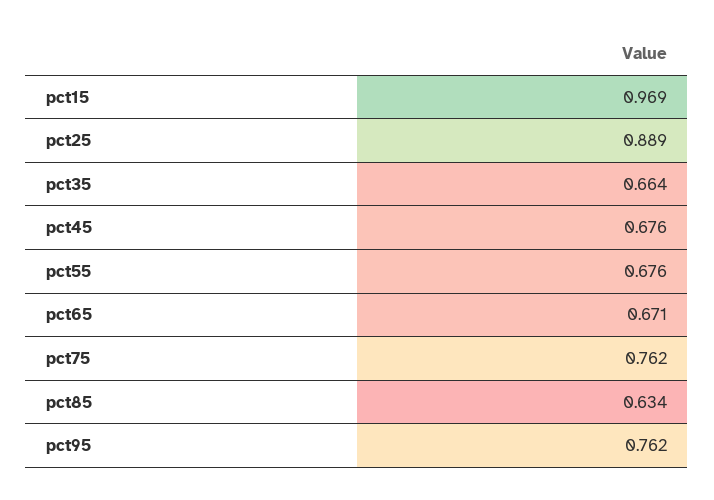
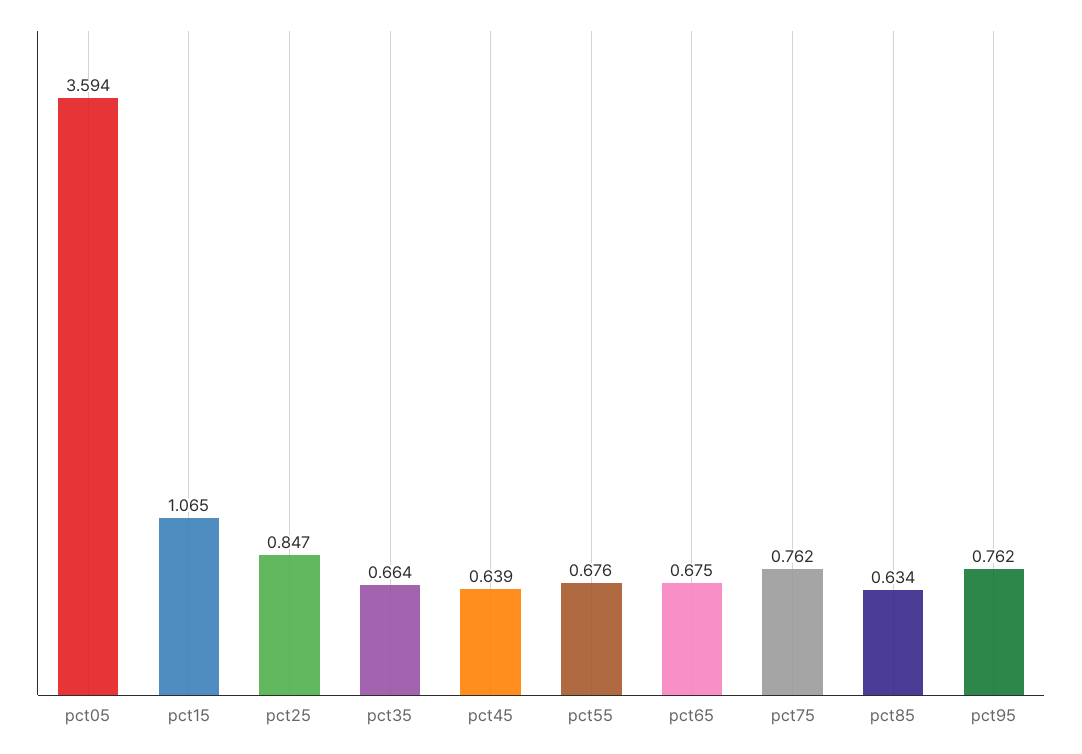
  {
-   "pct15": 0.969,
+   "pct15": 1.065,
-   "pct25": 0.889,
+   "pct25": 0.847,
    "pct35": 0.664,
-   "pct45": 0.676,
+   "pct45": 0.639,
    "pct55": 0.676,
-   "pct65": 0.671,
+   "pct65": 0.675,
    "pct75": 0.762,
    "pct85": 0.634,
-   "pct95": 0.762
+   "pct95": 0.762,
+   "pct05": 3.594
  }

